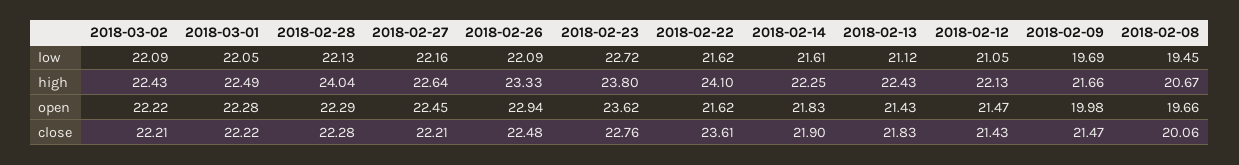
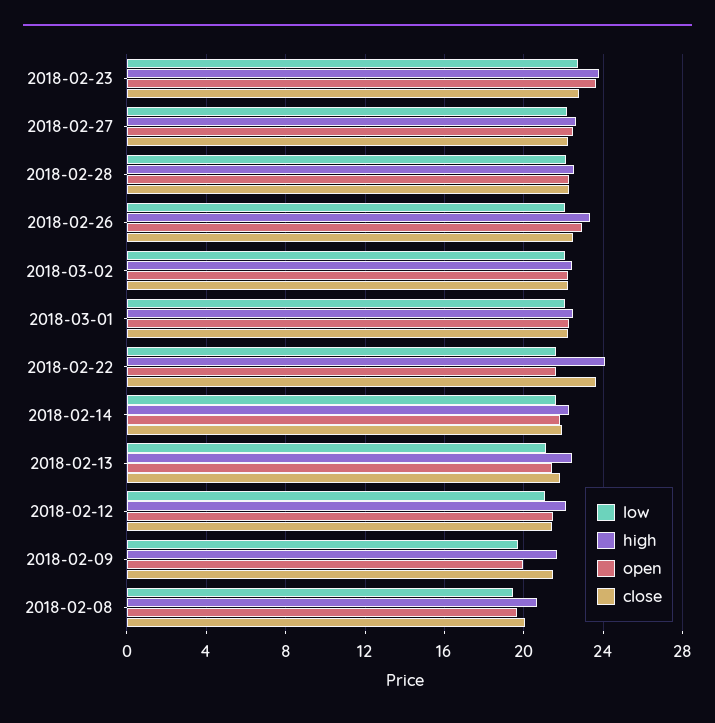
  {
    "low": {
      "2018-03-02": 22.09,
      "2018-03-01": 22.05,
      "2018-02-28": 22.13,
      "2018-02-27": 22.16,
      "2018-02-26": 22.09,
      "2018-02-23": 22.72,
      "2018-02-22": 21.62,
      "2018-02-14": 21.61,
      "2018-02-13": 21.12,
      "2018-02-12": 21.05,
      "2018-02-09": 19.69,
      "2018-02-08": 19.45
    },
    "high": {
      "2018-03-02": 22.43,
      "2018-03-01": 22.49,
-     "2018-02-28": 24.04,
+     "2018-02-28": 22.5,
      "2018-02-27": 22.64,
      "2018-02-26": 23.33,
      "2018-02-23": 23.8,
      "2018-02-22": 24.1,
      "2018-02-14": 22.25,
      "2018-02-13": 22.43,
      "2018-02-12": 22.13,
      "2018-02-09": 21.66,
      "2018-02-08": 20.67
    },
    "open": {
      "2018-03-02": 22.22,
      "2018-03-01": 22.28,
      "2018-02-28": 22.29,
      "2018-02-27": 22.45,
      "2018-02-26": 22.94,
      "2018-02-23": 23.62,
      "2018-02-22": 21.62,
      "2018-02-14": 21.83,
      "2018-02-13": 21.43,
      "2018-02-12": 21.47,
      "2018-02-09": 19.98,
      "2018-02-08": 19.66
    },
    "close": {
      "2018-03-02": 22.21,
      "2018-03-01": 22.22,
      "2018-02-28": 22.28,
      "2018-02-27": 22.21,
      "2018-02-26": 22.48,
      "2018-02-23": 22.76,
      "2018-02-22": 23.61,
      "2018-02-14": 21.9,
      "2018-02-13": 21.83,
      "2018-02-12": 21.43,
      "2018-02-09": 21.47,
      "2018-02-08": 20.06
    }
  }

